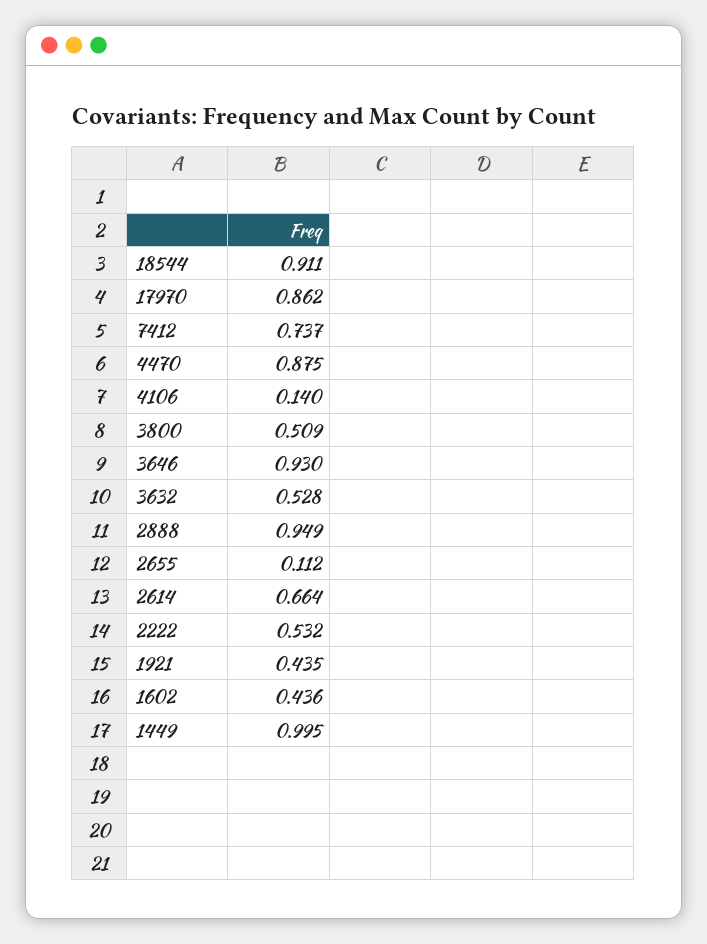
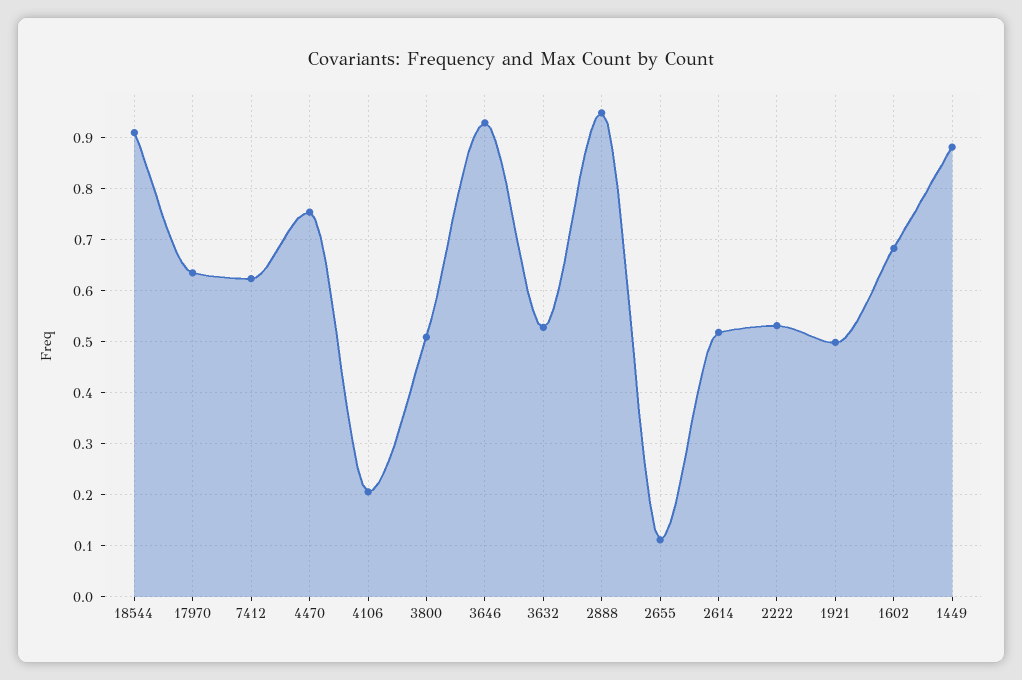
  {
    "18544": 0.911,
-   "17970": 0.862,
+   "17970": 0.64,
-   "7412": 0.737,
+   "7412": 0.62,
-   "4470": 0.875,
+   "4470": 0.76,
-   "4106": 0.14,
+   "4106": 0.2,
    "3800": 0.509,
    "3646": 0.93,
    "3632": 0.528,
    "2888": 0.949,
    "2655": 0.112,
-   "2614": 0.664,
+   "2614": 0.52,
    "2222": 0.532,
-   "1921": 0.435,
+   "1921": 0.5,
-   "1602": 0.436,
+   "1602": 0.68,
-   "1449": 0.995
+   "1449": 0.88
  }

